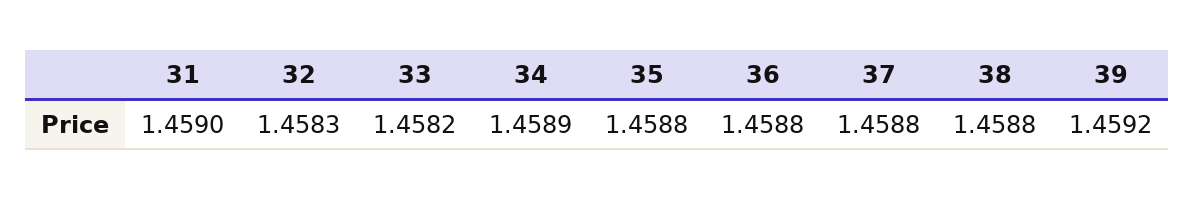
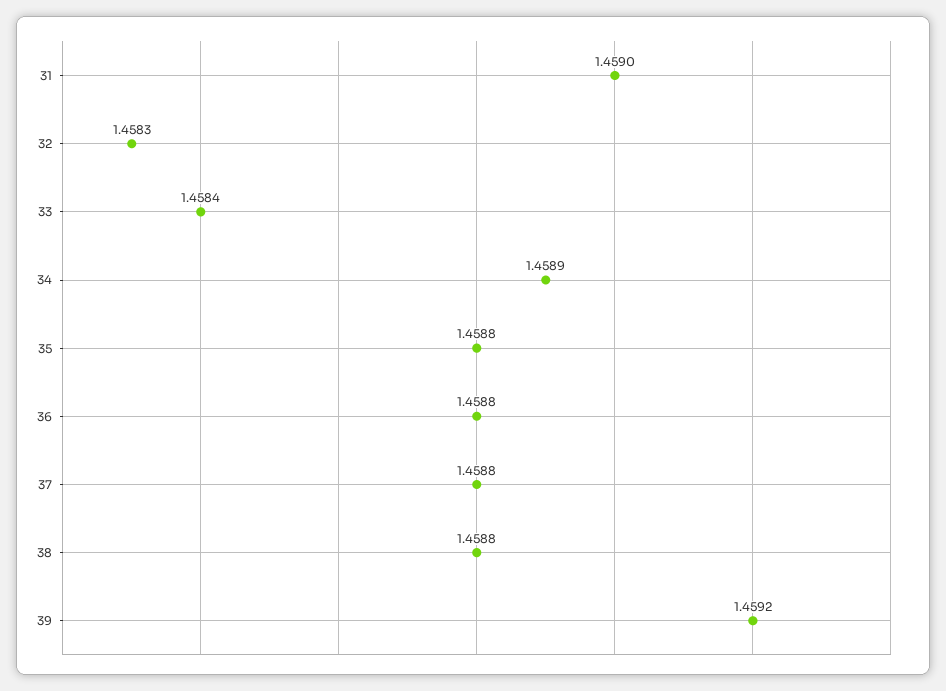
  {
    "31": 1.459,
    "32": 1.4583,
-   "33": 1.4582,
+   "33": 1.4584,
    "34": 1.4589,
    "35": 1.4588,
    "36": 1.4588,
    "37": 1.4588,
    "38": 1.4588,
    "39": 1.4592
  }

